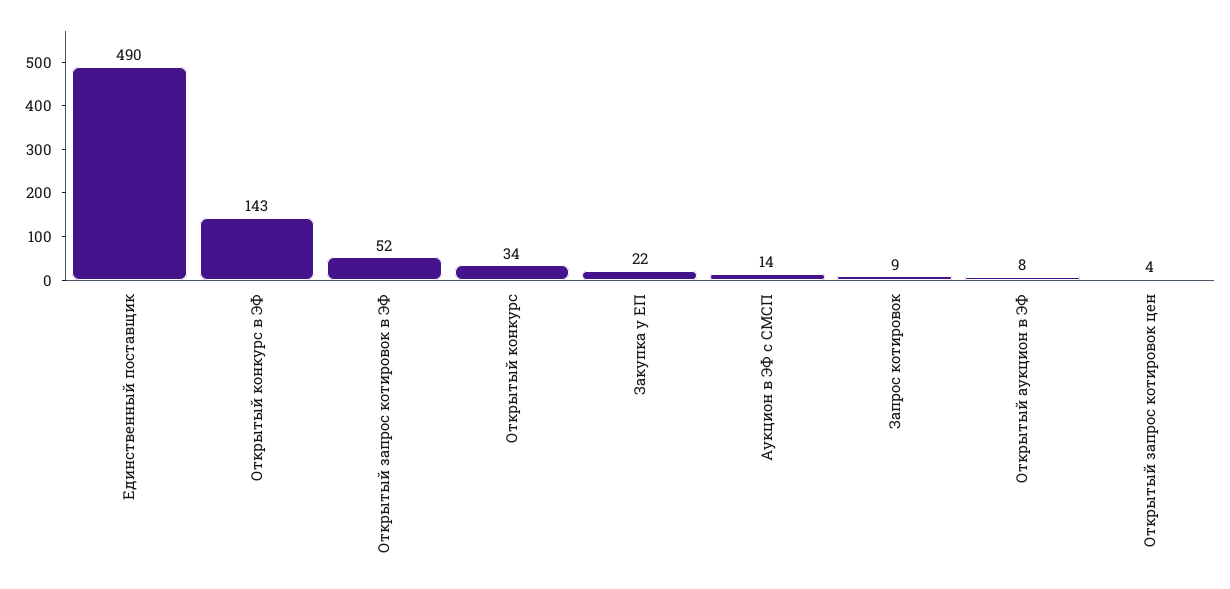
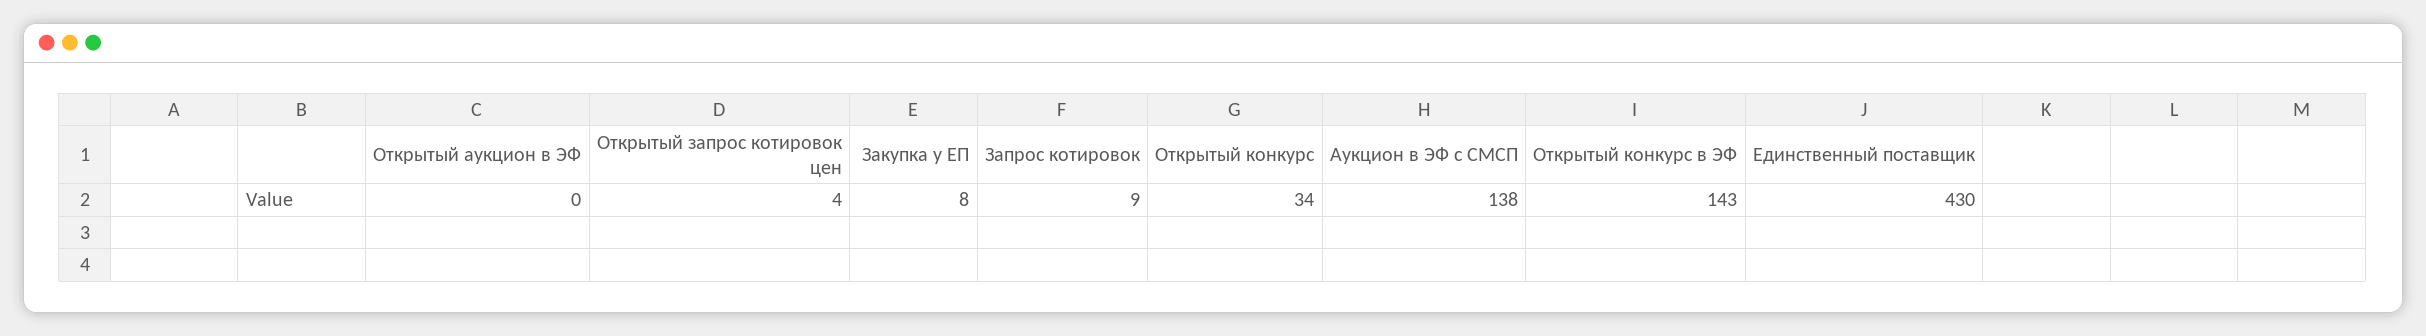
  {
-   "Единственный поставщик": 490,
+   "Единственный поставщик": 430,
    "Открытый конкурс в ЭФ": 143,
-   "Открытый запрос котировок в ЭФ": 52,
    "Открытый конкурс": 34,
-   "Закупка у ЕП": 22,
+   "Закупка у ЕП": 8,
-   "Аукцион в ЭФ с СМСП": 14,
+   "Аукцион в ЭФ с СМСП": 138,
    "Запрос котировок": 9,
-   "Открытый аукцион в ЭФ": 8,
+   "Открытый аукцион в ЭФ": 0,
    "Открытый запрос котировок цен": 4
  }

